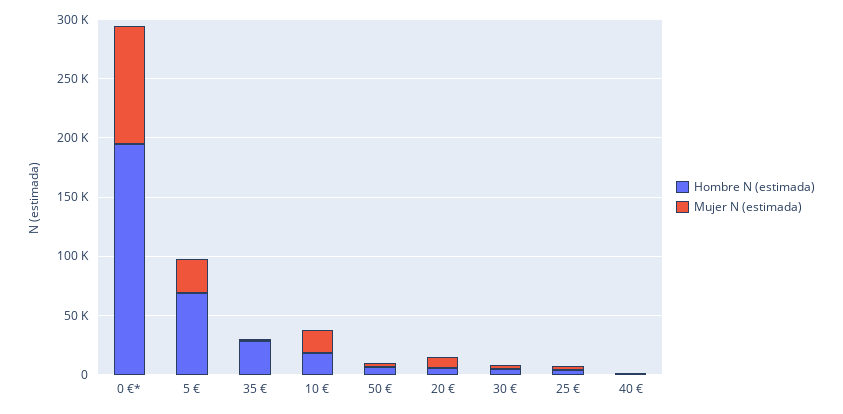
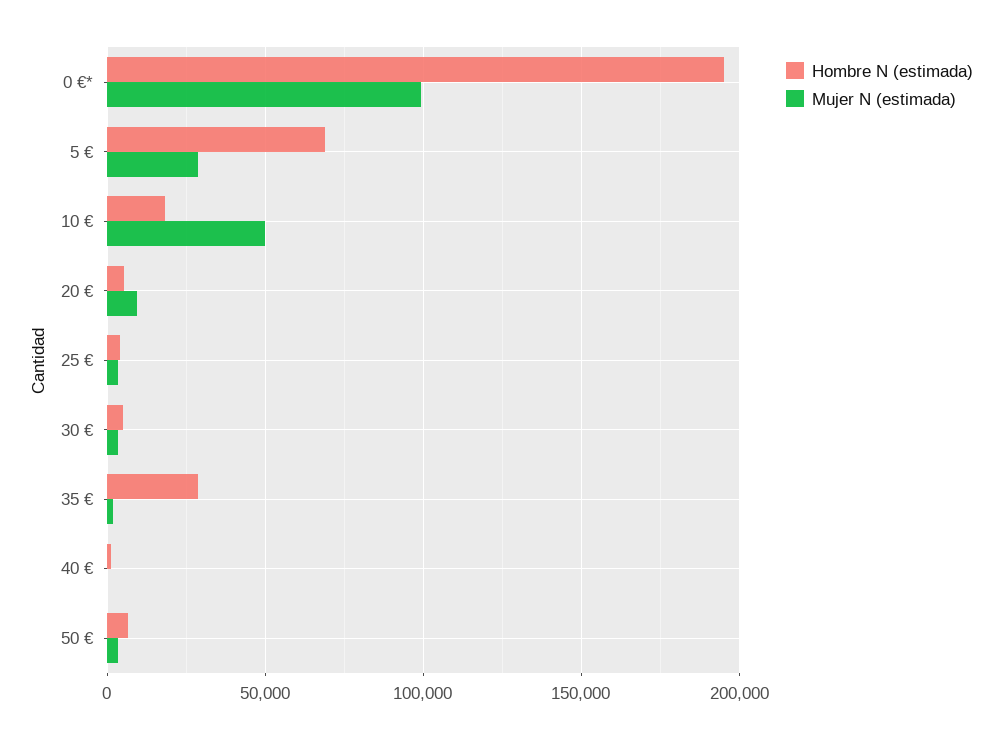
  {
    "Hombre N (estimada)": {
      "0 €*": 195000,
      "5 €": 70000,
      "35 €": 30000,
      "10 €": 20000,
      "50 €": 5000,
      "20 €": 5000,
      "30 €": 5000,
      "25 €": 5000,
      "40 €": 0
    },
    "Mujer N (estimada)": {
      "0 €*": 100000,
      "5 €": 30000,
      "35 €": 0,
-     "10 €": 20000,
+     "10 €": 50000,
      "50 €": 5000,
      "20 €": 10000,
      "30 €": 5000,
      "25 €": 5000,
      "40 €": 0
    }
  }

